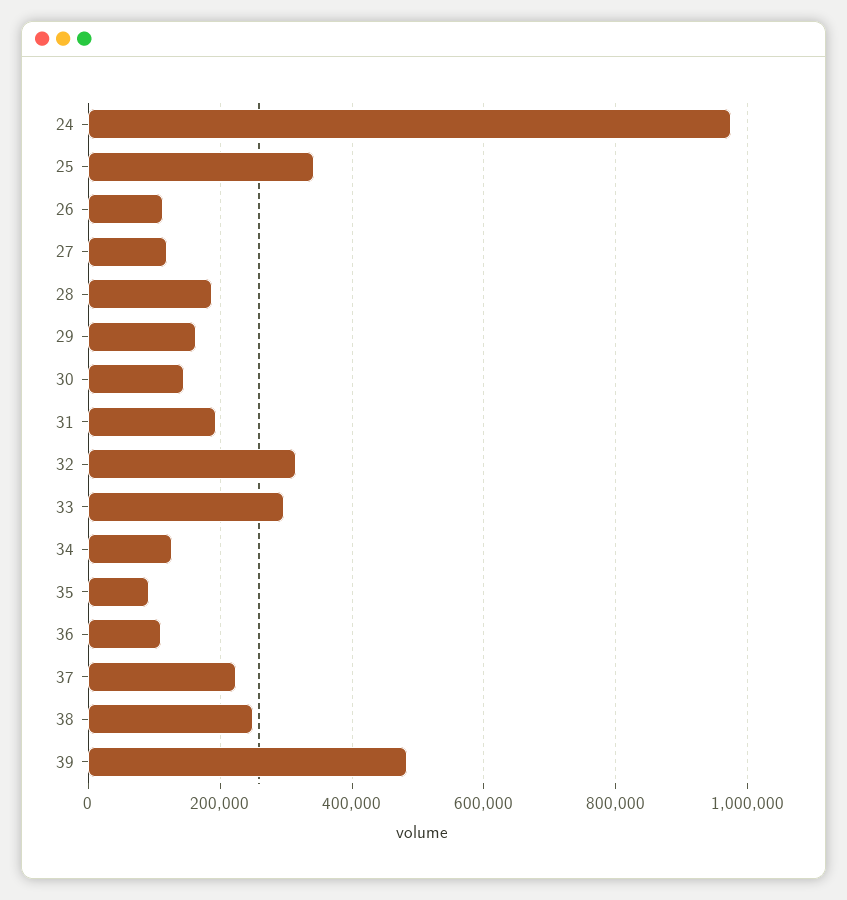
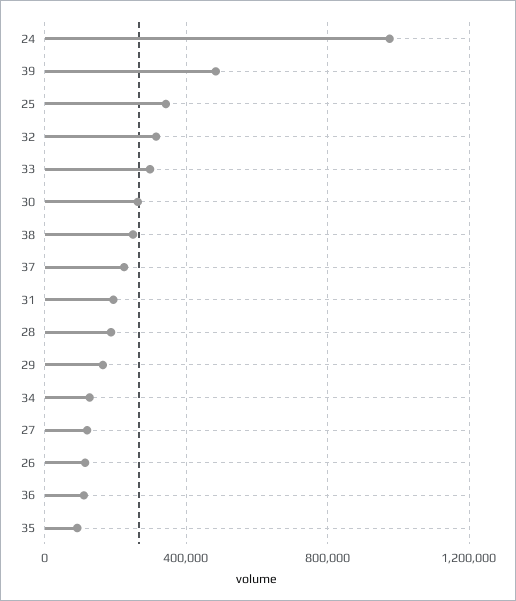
  {
    "24": 980000,
    "25": 340000,
    "26": 120000,
    "27": 120000,
    "28": 180000,
    "29": 160000,
-   "30": 140000,
+   "30": 250000,
    "31": 200000,
    "32": 320000,
    "33": 300000,
    "34": 120000,
    "35": 100000,
    "36": 120000,
    "37": 220000,
    "38": 240000,
    "39": 480000
  }

